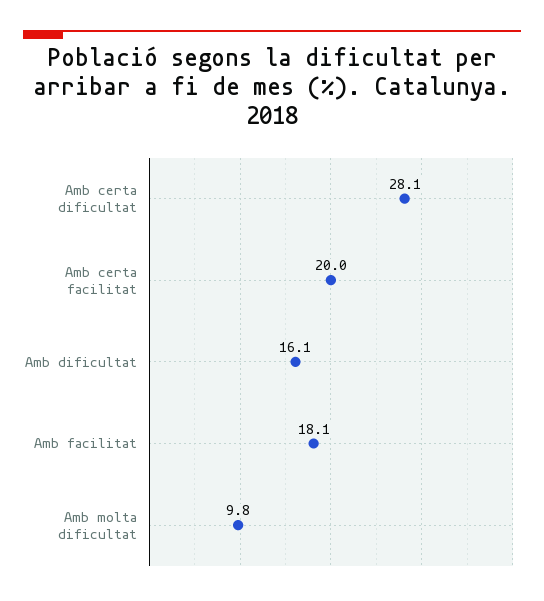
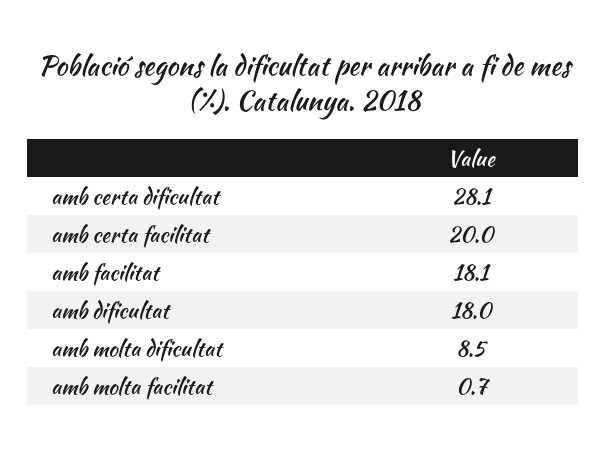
  {
    "Amb certa dificultat": 28.1,
    "Amb certa facilitat": 20,
-   "Amb dificultat": 16.1,
+   "Amb dificultat": 18,
    "Amb facilitat": 18.1,
-   "Amb molta dificultat": 9.8
+   "Amb molta dificultat": 8.5,
+   "amb molta facilitat": 0.7
  }

